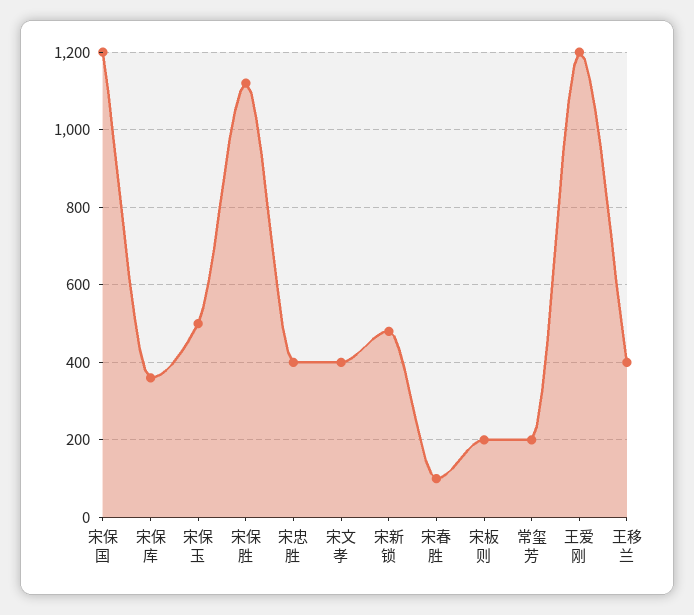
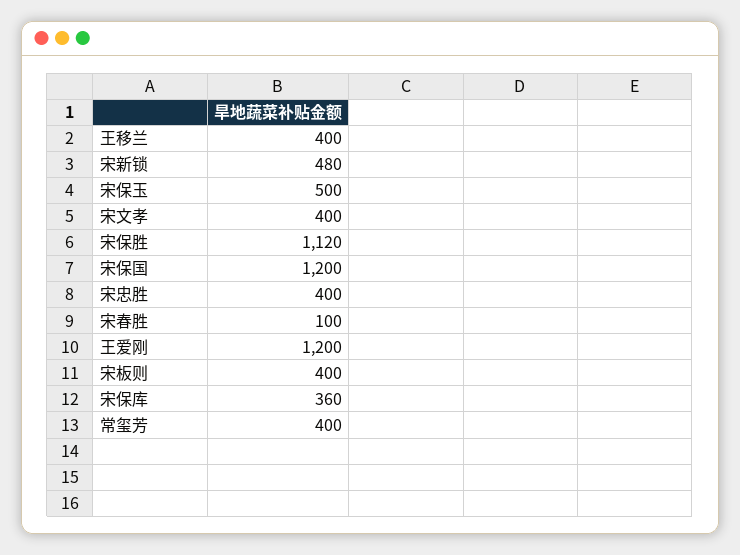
  {
    "宋保国": 1200,
    "宋保库": 360,
    "宋保玉": 500,
    "宋保胜": 1120,
    "宋忠胜": 400,
    "宋文孝": 400,
    "宋新锁": 480,
    "宋春胜": 100,
-   "宋板则": 200,
+   "宋板则": 400,
-   "常玺芳": 200,
+   "常玺芳": 400,
    "王爱刚": 1200,
    "王移兰": 400
  }

